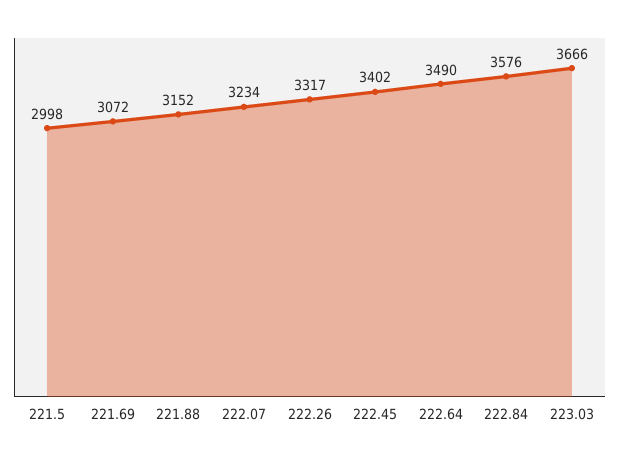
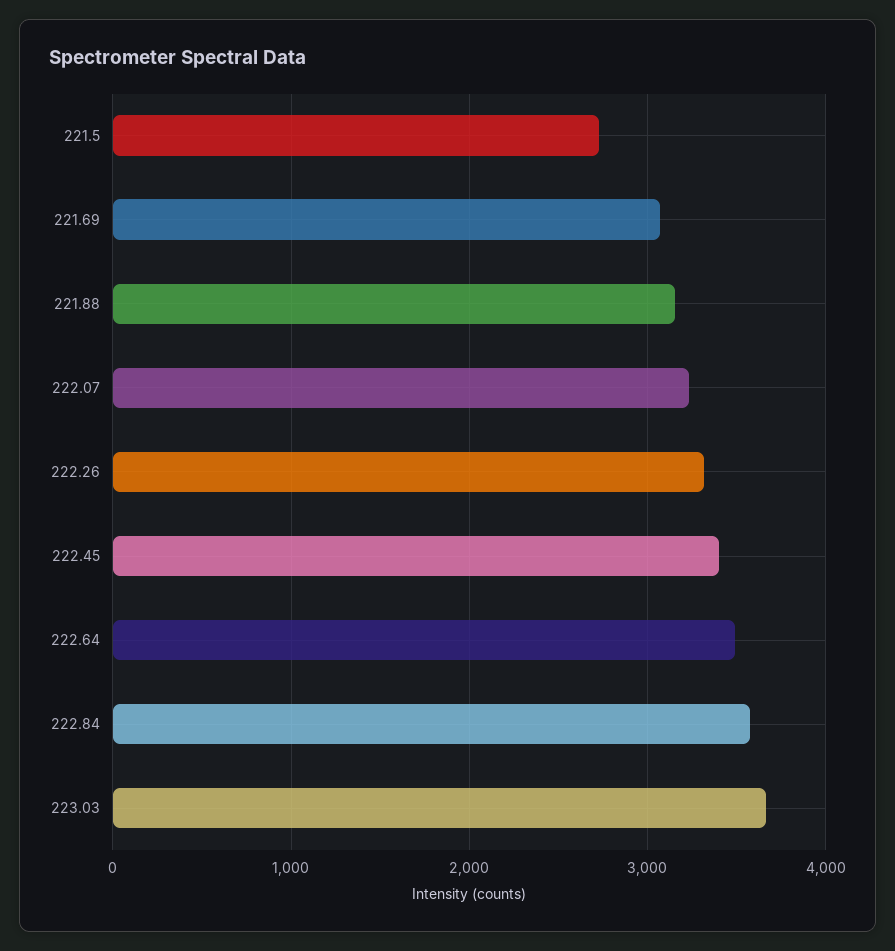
  {
-   "221.5": 2998,
+   "221.5": 2700,
    "221.69": 3072,
    "221.88": 3152,
    "222.07": 3234,
    "222.26": 3317,
    "222.45": 3402,
    "222.64": 3490,
    "222.84": 3576,
    "223.03": 3666
  }

